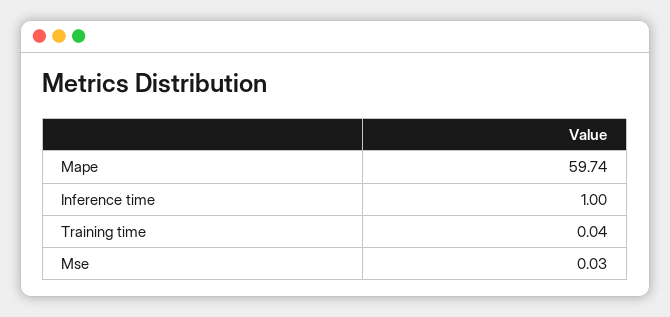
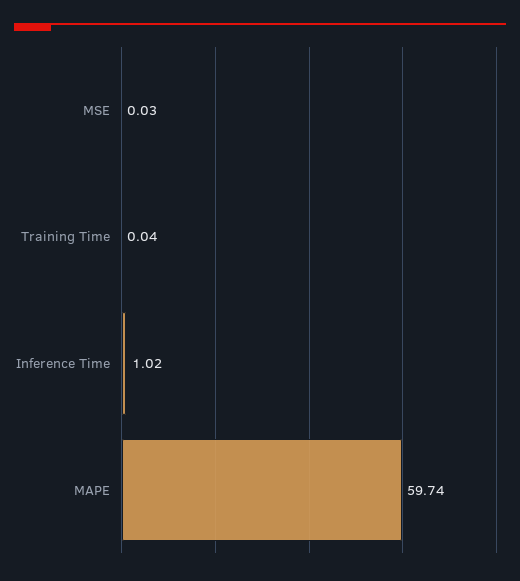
  {
    "Mape": 59.74,
-   "Inference time": 1,
+   "Inference time": 1.02,
    "Training time": 0.04,
    "Mse": 0.03
  }

